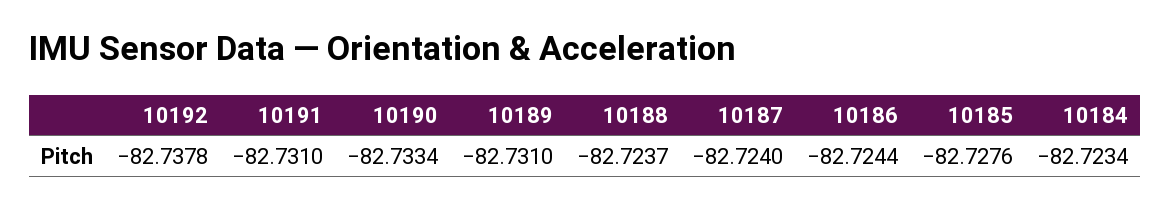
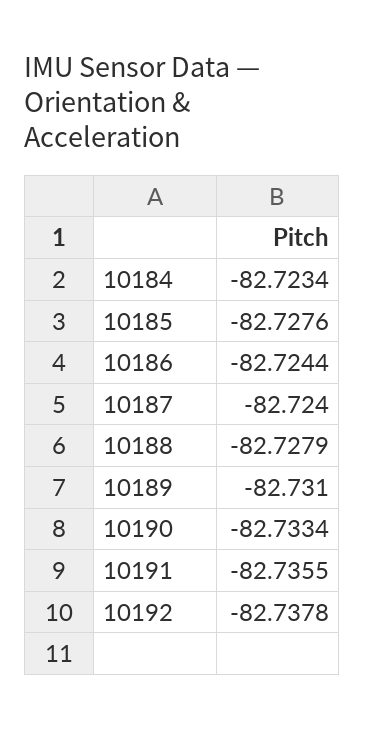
  {
    "10192": -82.7378,
-   "10191": -82.731,
+   "10191": -82.7355,
    "10190": -82.7334,
    "10189": -82.731,
-   "10188": -82.7237,
+   "10188": -82.7279,
    "10187": -82.724,
    "10186": -82.7244,
    "10185": -82.7276,
    "10184": -82.7234
  }

